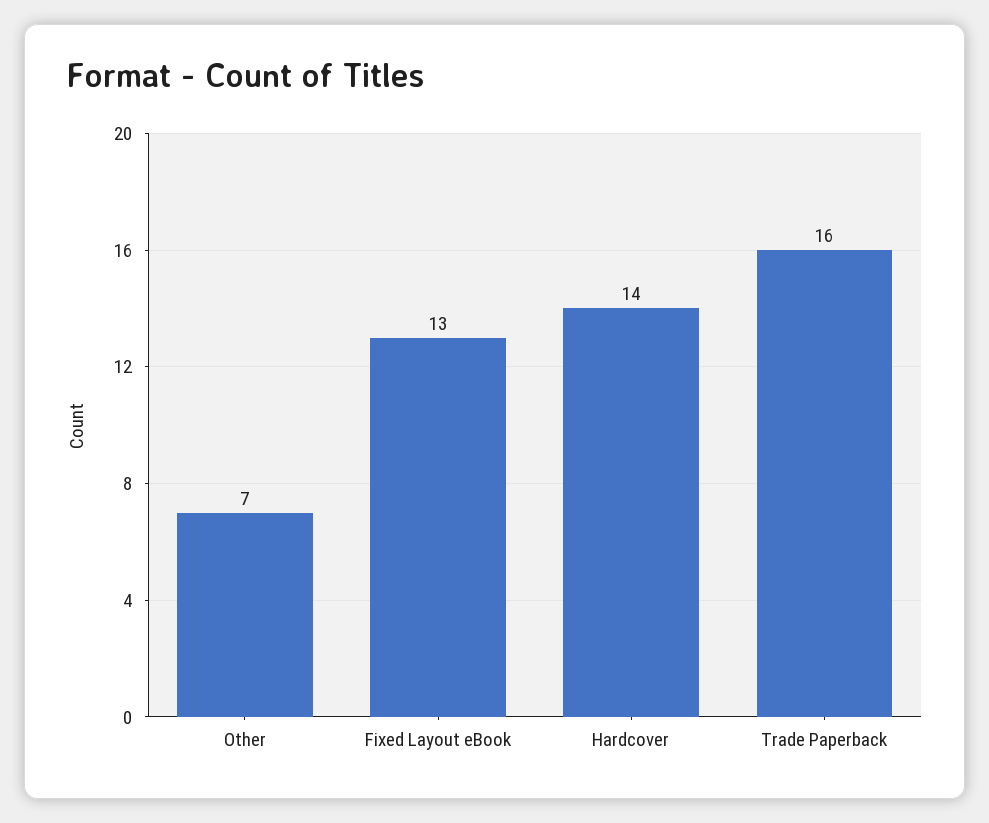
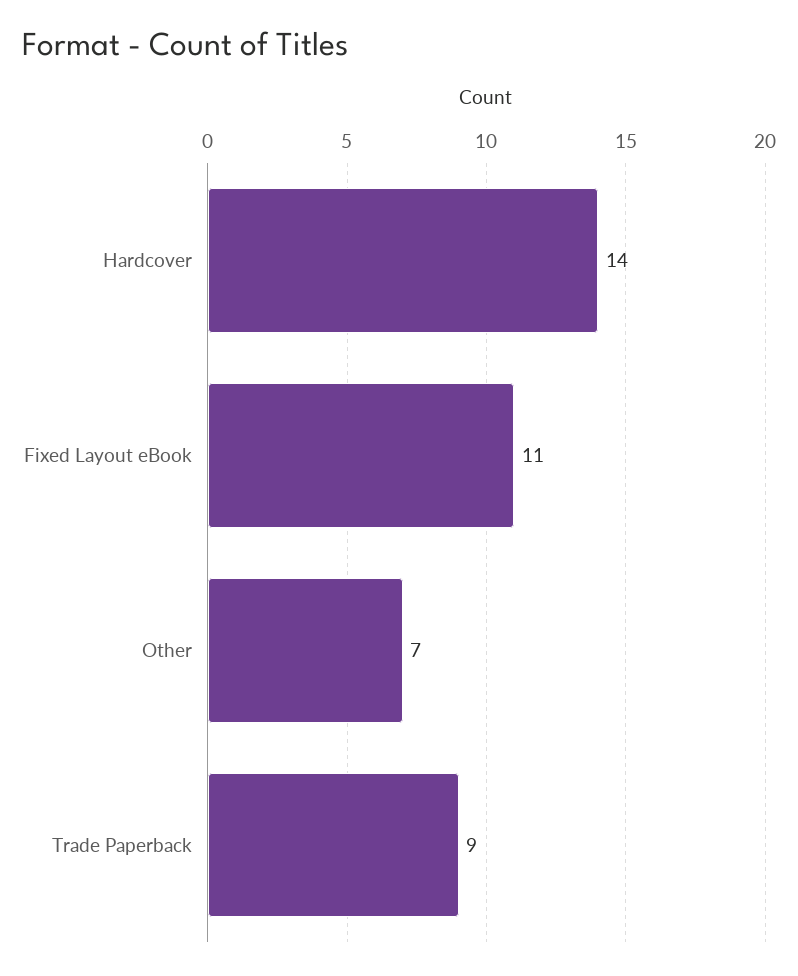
  {
    "Other": 7,
-   "Fixed Layout eBook": 13,
+   "Fixed Layout eBook": 11,
    "Hardcover": 14,
-   "Trade Paperback": 16
+   "Trade Paperback": 9
  }

